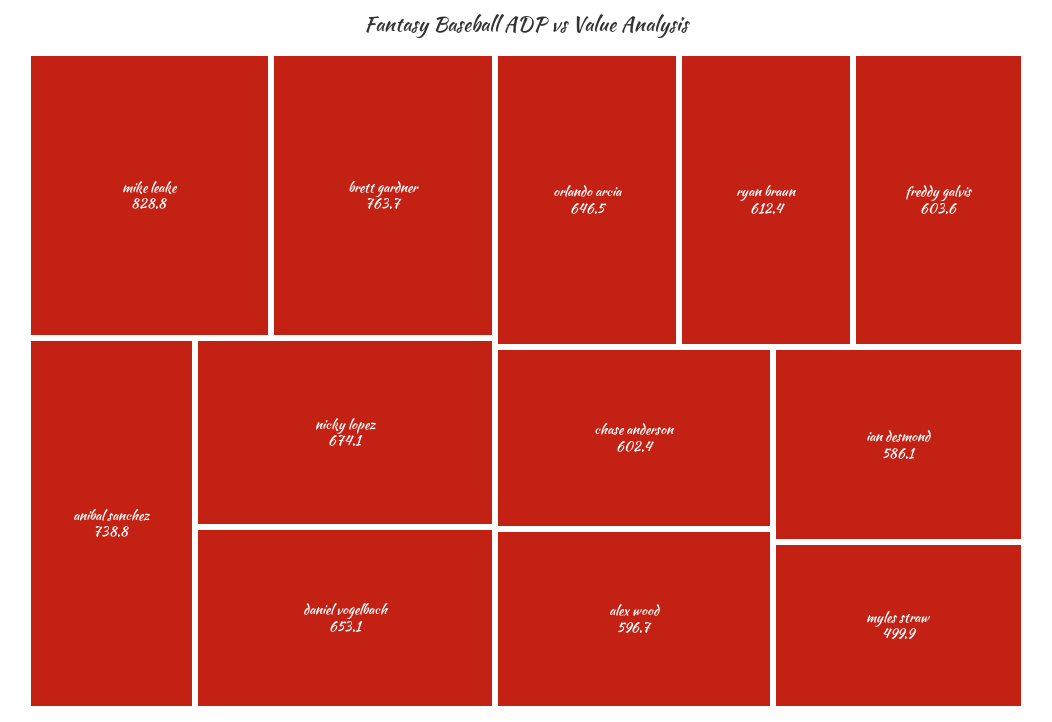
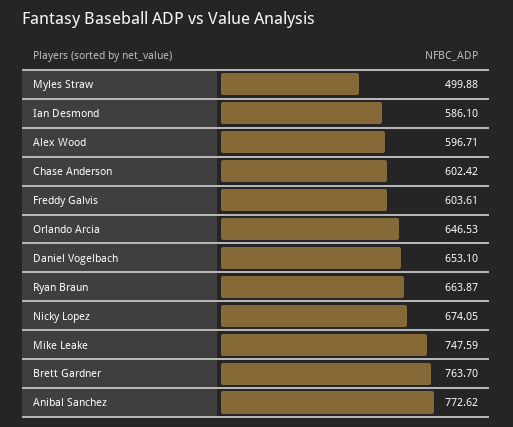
  {
-   "mike leake": 828.8,
+   "mike leake": 747.59,
    "brett gardner": 763.7,
-   "anibal sanchez": 738.8,
+   "anibal sanchez": 772.62,
    "nicky lopez": 674.05,
    "daniel vogelbach": 653.1,
    "orlando arcia": 646.53,
-   "ryan braun": 612.4,
+   "ryan braun": 663.87,
    "freddy galvis": 603.61,
    "chase anderson": 602.42,
    "alex wood": 596.71,
    "ian desmond": 586.1,
    "myles straw": 499.88
  }

